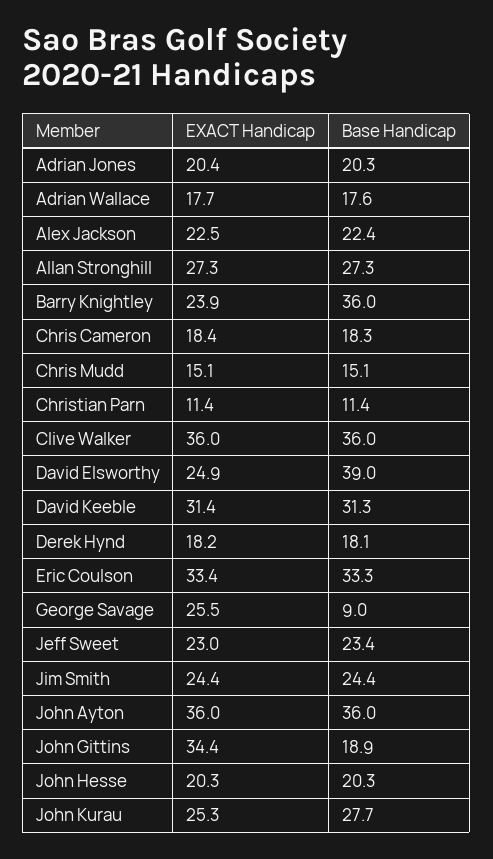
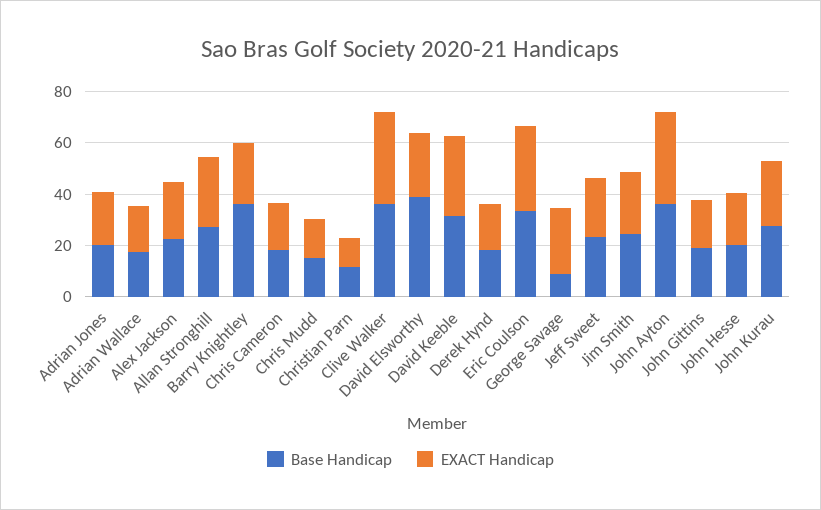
  {
    "EXACT Handicap": {
      "Adrian Jones": 20.4,
      "Adrian Wallace": 17.7,
      "Alex Jackson": 22.5,
      "Allan Stronghill": 27.3,
      "Barry Knightley": 23.9,
      "Chris Cameron": 18.4,
      "Chris Mudd": 15.1,
      "Christian Parn": 11.4,
      "Clive Walker": 36,
      "David Elsworthy": 24.9,
      "David Keeble": 31.4,
      "Derek Hynd": 18.2,
      "Eric Coulson": 33.4,
      "George Savage": 25.5,
      "Jeff Sweet": 23,
      "Jim Smith": 24.4,
      "John Ayton": 36,
-     "John Gittins": 34.4,
+     "John Gittins": 20,
      "John Hesse": 20.3,
      "John Kurau": 25.3
    },
    "Base Handicap": {
      "Adrian Jones": 20.3,
      "Adrian Wallace": 17.6,
      "Alex Jackson": 22.4,
      "Allan Stronghill": 27.3,
      "Barry Knightley": 36,
      "Chris Cameron": 18.3,
      "Chris Mudd": 15.1,
      "Christian Parn": 11.4,
      "Clive Walker": 36,
      "David Elsworthy": 39,
      "David Keeble": 31.3,
      "Derek Hynd": 18.1,
      "Eric Coulson": 33.3,
      "George Savage": 9,
      "Jeff Sweet": 23.4,
      "Jim Smith": 24.4,
      "John Ayton": 36,
      "John Gittins": 18.9,
      "John Hesse": 20.3,
      "John Kurau": 27.7
    }
  }

